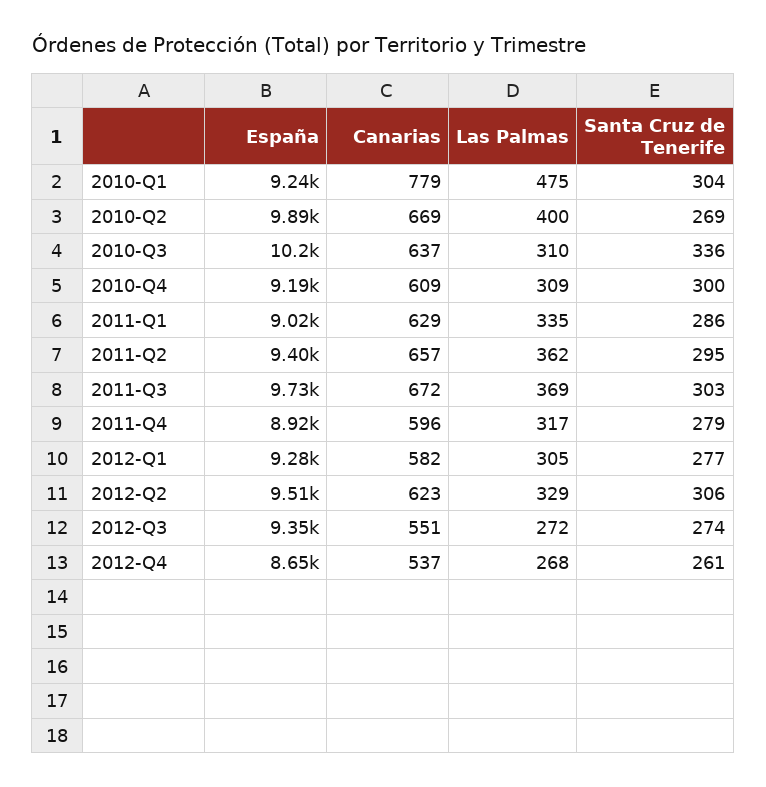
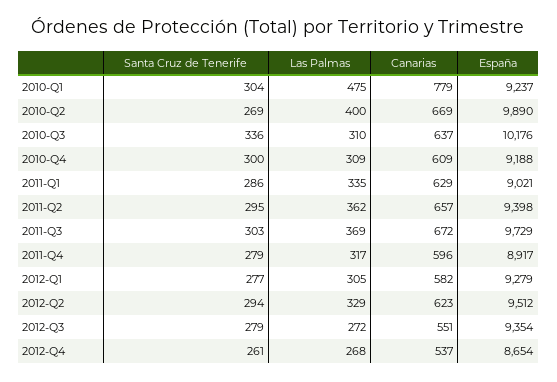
  {
    "España": {
      "2010-Q1": 9237,
      "2010-Q2": 9890,
      "2010-Q3": 10176,
      "2010-Q4": 9188,
      "2011-Q1": 9021,
      "2011-Q2": 9398,
      "2011-Q3": 9729,
      "2011-Q4": 8917,
      "2012-Q1": 9279,
      "2012-Q2": 9512,
      "2012-Q3": 9354,
      "2012-Q4": 8654
    },
    "Canarias": {
      "2010-Q1": 779,
      "2010-Q2": 669,
      "2010-Q3": 637,
      "2010-Q4": 609,
      "2011-Q1": 629,
      "2011-Q2": 657,
      "2011-Q3": 672,
      "2011-Q4": 596,
      "2012-Q1": 582,
      "2012-Q2": 623,
      "2012-Q3": 551,
      "2012-Q4": 537
    },
    "Las Palmas": {
      "2010-Q1": 475,
      "2010-Q2": 400,
      "2010-Q3": 310,
      "2010-Q4": 309,
      "2011-Q1": 335,
      "2011-Q2": 362,
      "2011-Q3": 369,
      "2011-Q4": 317,
      "2012-Q1": 305,
      "2012-Q2": 329,
      "2012-Q3": 272,
      "2012-Q4": 268
    },
    "Santa Cruz de Tenerife": {
      "2010-Q1": 304,
      "2010-Q2": 269,
      "2010-Q3": 336,
      "2010-Q4": 300,
      "2011-Q1": 286,
      "2011-Q2": 295,
      "2011-Q3": 303,
      "2011-Q4": 279,
      "2012-Q1": 277,
-     "2012-Q2": 306,
+     "2012-Q2": 294,
-     "2012-Q3": 274,
+     "2012-Q3": 279,
      "2012-Q4": 261
    }
  }

